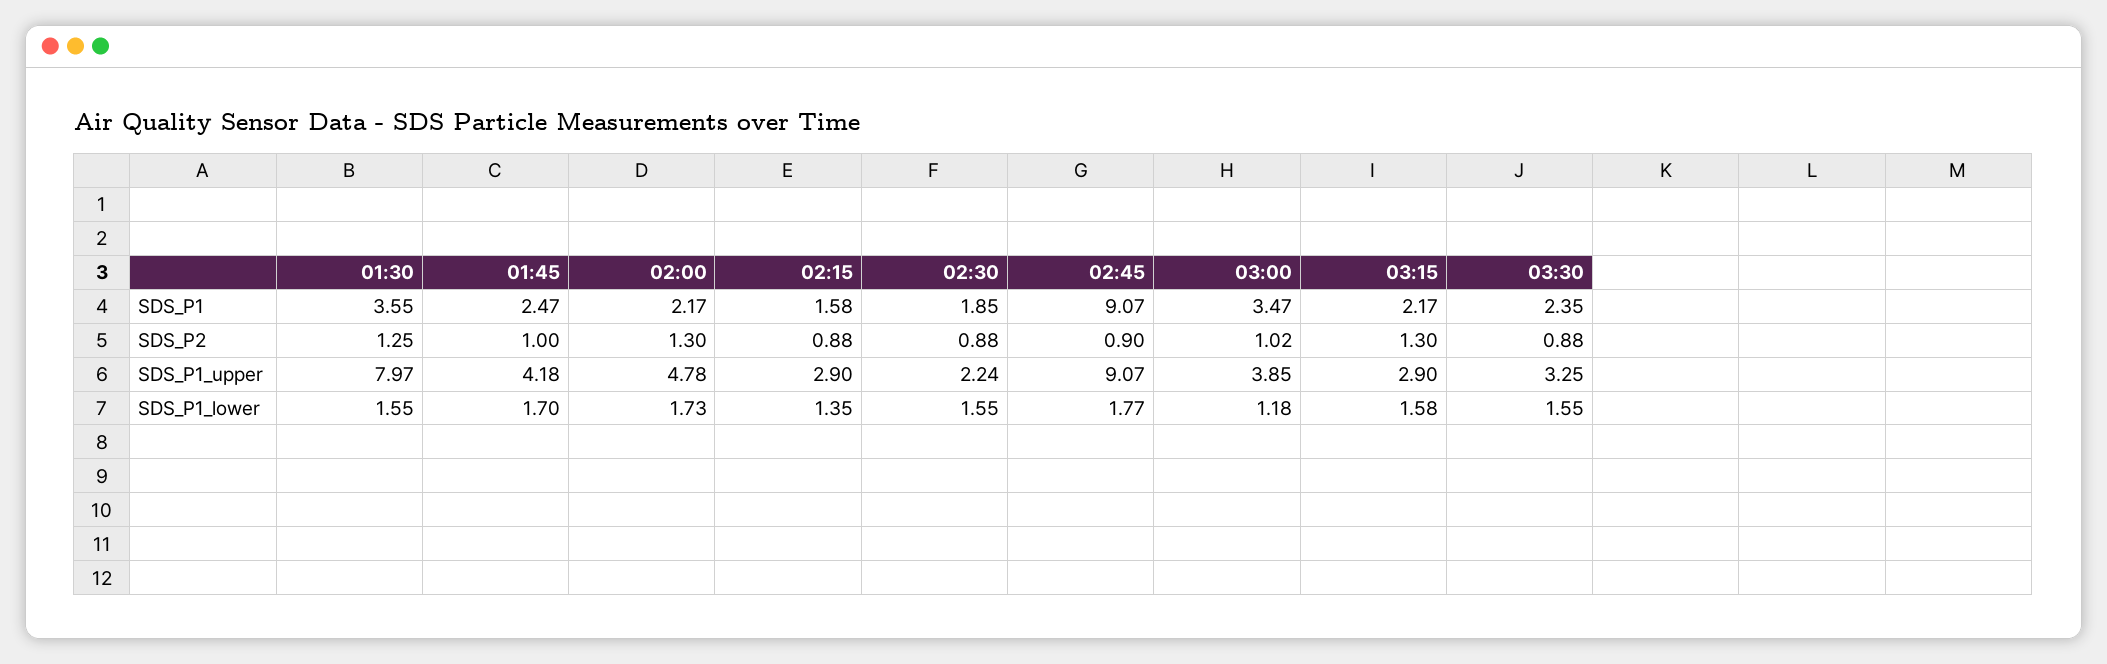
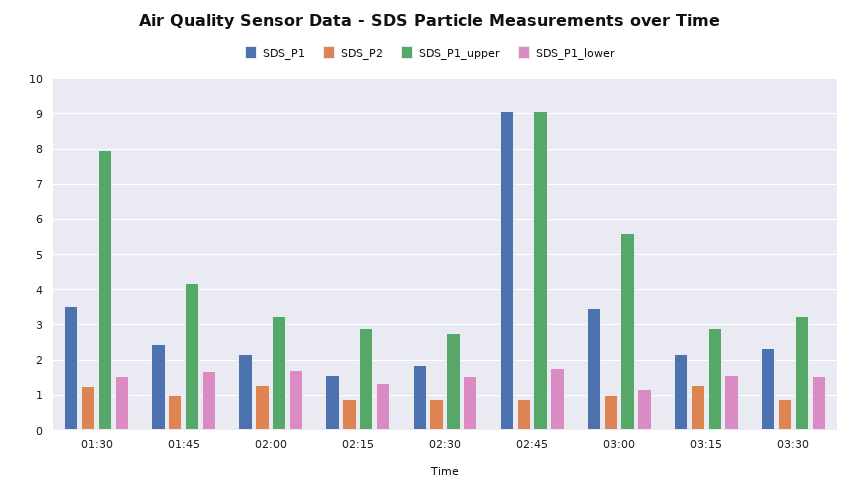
  {
    "SDS_P1": {
      "01:30": 3.55,
      "01:45": 2.47,
      "02:00": 2.17,
      "02:15": 1.58,
      "02:30": 1.85,
      "02:45": 9.07,
      "03:00": 3.47,
      "03:15": 2.17,
      "03:30": 2.35
    },
    "SDS_P2": {
      "01:30": 1.25,
      "01:45": 1,
      "02:00": 1.3,
      "02:15": 0.88,
      "02:30": 0.88,
      "02:45": 0.9,
      "03:00": 1.02,
      "03:15": 1.3,
      "03:30": 0.88
    },
    "SDS_P1_upper": {
      "01:30": 7.97,
      "01:45": 4.18,
-     "02:00": 4.78,
+     "02:00": 3.2,
      "02:15": 2.9,
-     "02:30": 2.24,
+     "02:30": 2.8,
      "02:45": 9.07,
-     "03:00": 3.85,
+     "03:00": 5.6,
      "03:15": 2.9,
      "03:30": 3.25
    },
    "SDS_P1_lower": {
      "01:30": 1.55,
      "01:45": 1.7,
      "02:00": 1.73,
      "02:15": 1.35,
      "02:30": 1.55,
      "02:45": 1.77,
      "03:00": 1.18,
      "03:15": 1.58,
      "03:30": 1.55
    }
  }

